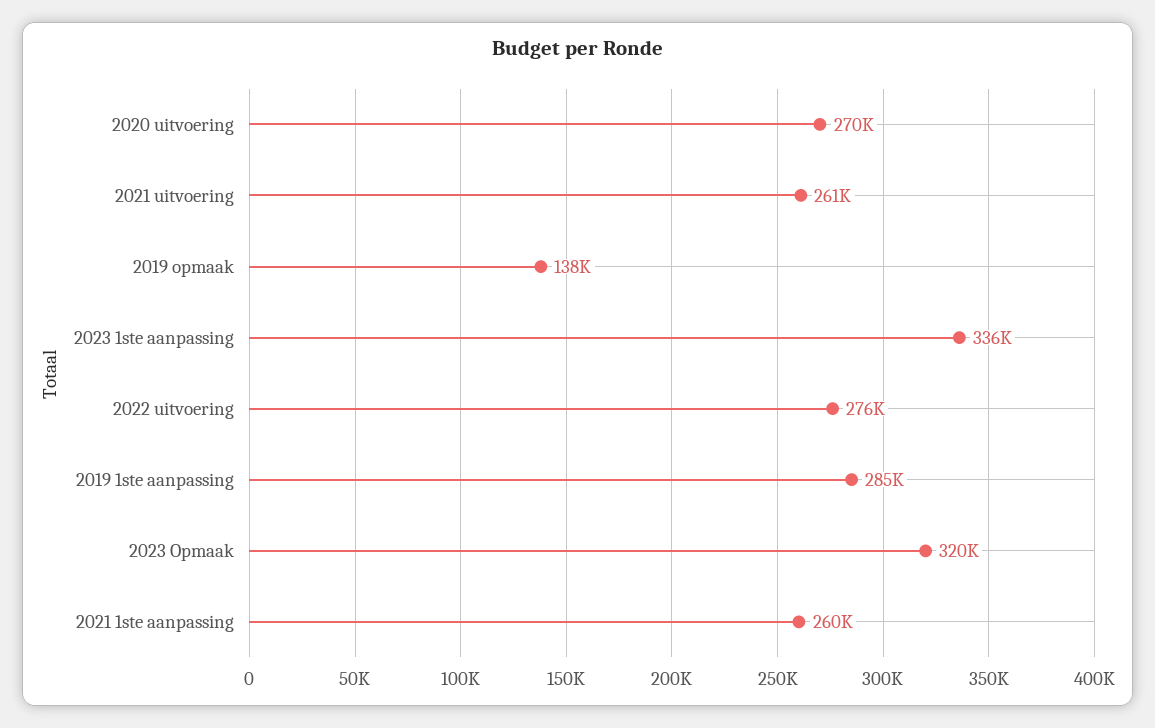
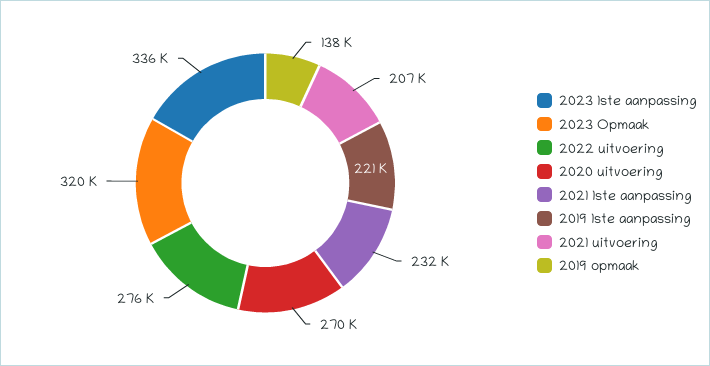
  {
    "2020 uitvoering": 270000,
-   "2021 uitvoering": 261000,
+   "2021 uitvoering": 207000,
    "2019 opmaak": 138000,
    "2023 1ste aanpassing": 336000,
    "2022 uitvoering": 276000,
-   "2019 1ste aanpassing": 285000,
+   "2019 1ste aanpassing": 221000,
    "2023 Opmaak": 320000,
-   "2021 1ste aanpassing": 260000
+   "2021 1ste aanpassing": 232000
  }

